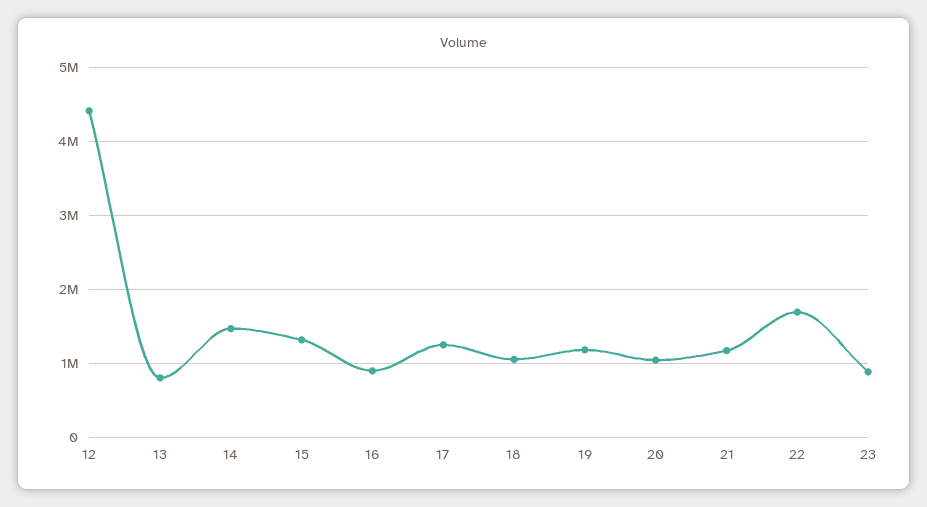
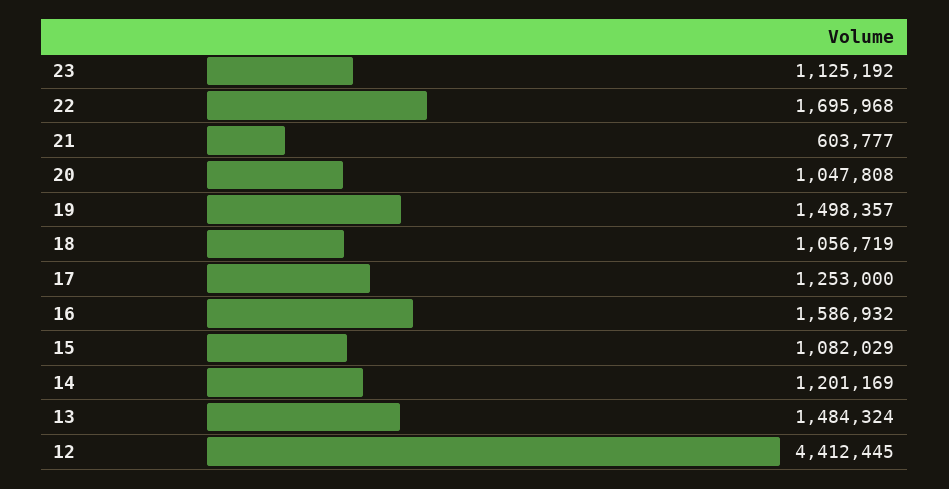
  {
    "12": 4412445,
-   "13": 800000,
+   "13": 1484324,
-   "14": 1500000,
+   "14": 1201169,
-   "15": 1300000,
+   "15": 1082029,
-   "16": 900000,
+   "16": 1586932,
    "17": 1253000,
    "18": 1056719,
-   "19": 1200000,
+   "19": 1498357,
    "20": 1047808,
-   "21": 1200000,
+   "21": 603777,
    "22": 1695968,
-   "23": 900000
+   "23": 1125192
  }

